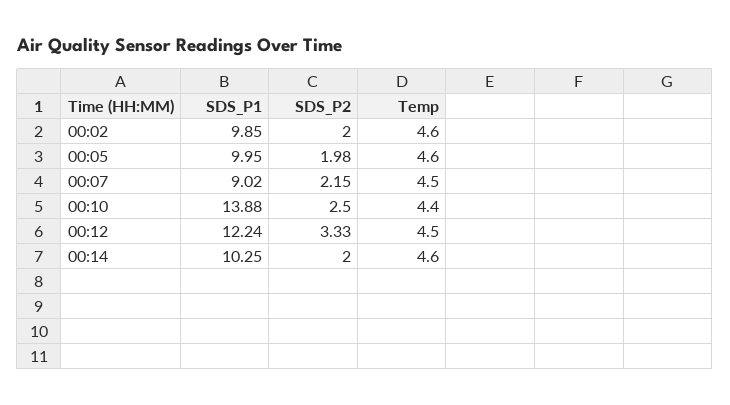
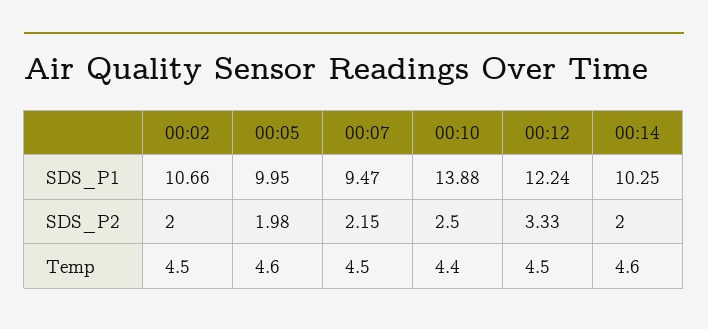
  {
    "SDS_P1": {
-     "00:02": 9.85,
+     "00:02": 10.66,
      "00:05": 9.95,
-     "00:07": 9.02,
+     "00:07": 9.47,
      "00:10": 13.88,
      "00:12": 12.24,
      "00:14": 10.25
    },
    "SDS_P2": {
      "00:02": 2,
      "00:05": 1.98,
      "00:07": 2.15,
      "00:10": 2.5,
      "00:12": 3.33,
      "00:14": 2
    },
    "Temp": {
-     "00:02": 4.6,
+     "00:02": 4.5,
      "00:05": 4.6,
      "00:07": 4.5,
      "00:10": 4.4,
      "00:12": 4.5,
      "00:14": 4.6
    }
  }

